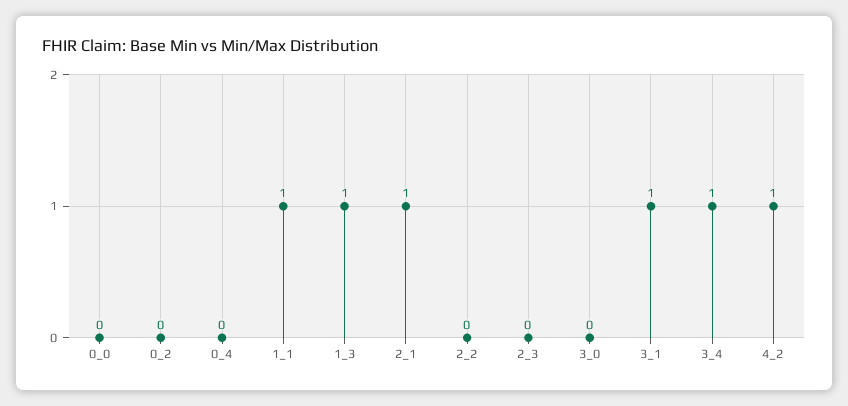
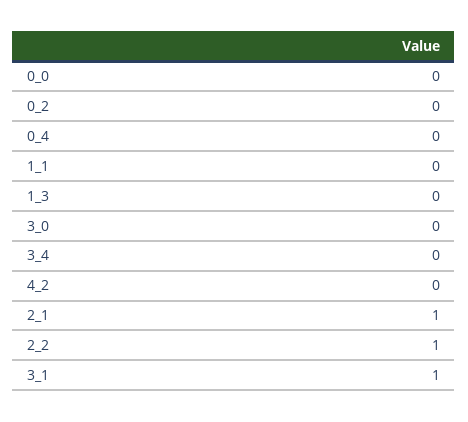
  {
    "0_0": 0,
    "0_2": 0,
    "0_4": 0,
-   "1_1": 1,
+   "1_1": 0,
-   "1_3": 1,
+   "1_3": 0,
    "2_1": 1,
-   "2_2": 0,
+   "2_2": 1,
-   "2_3": 0,
    "3_0": 0,
    "3_1": 1,
-   "3_4": 1,
+   "3_4": 0,
-   "4_2": 1
+   "4_2": 0
  }

